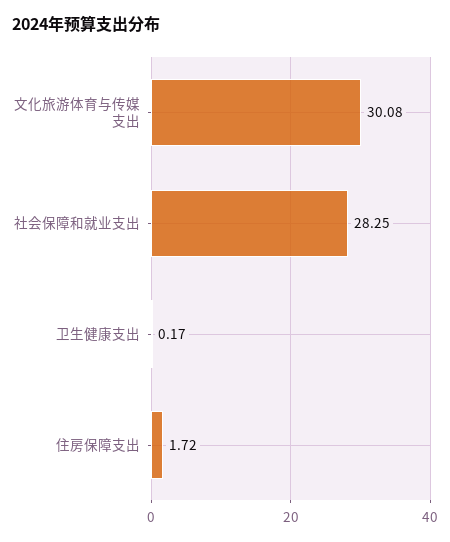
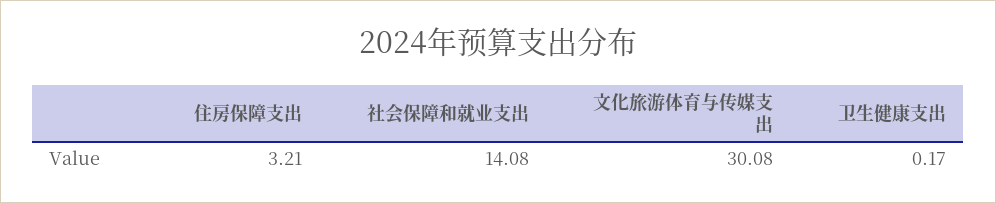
  {
    "文化旅游体育与传媒支出": 30.08,
-   "社会保障和就业支出": 28.25,
+   "社会保障和就业支出": 14.08,
    "卫生健康支出": 0.17,
-   "住房保障支出": 1.72
+   "住房保障支出": 3.21
  }

